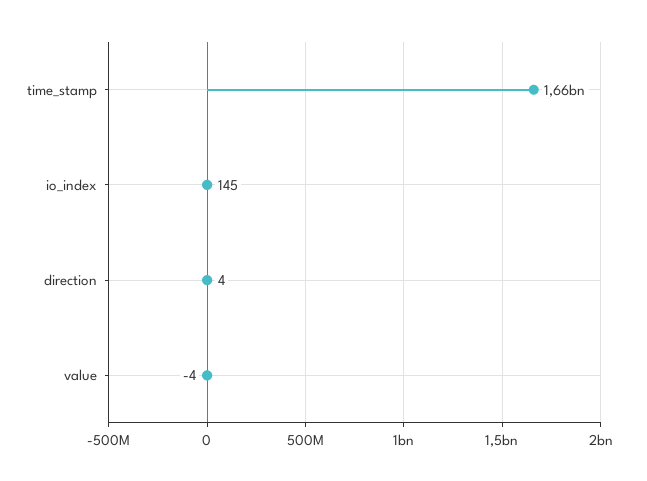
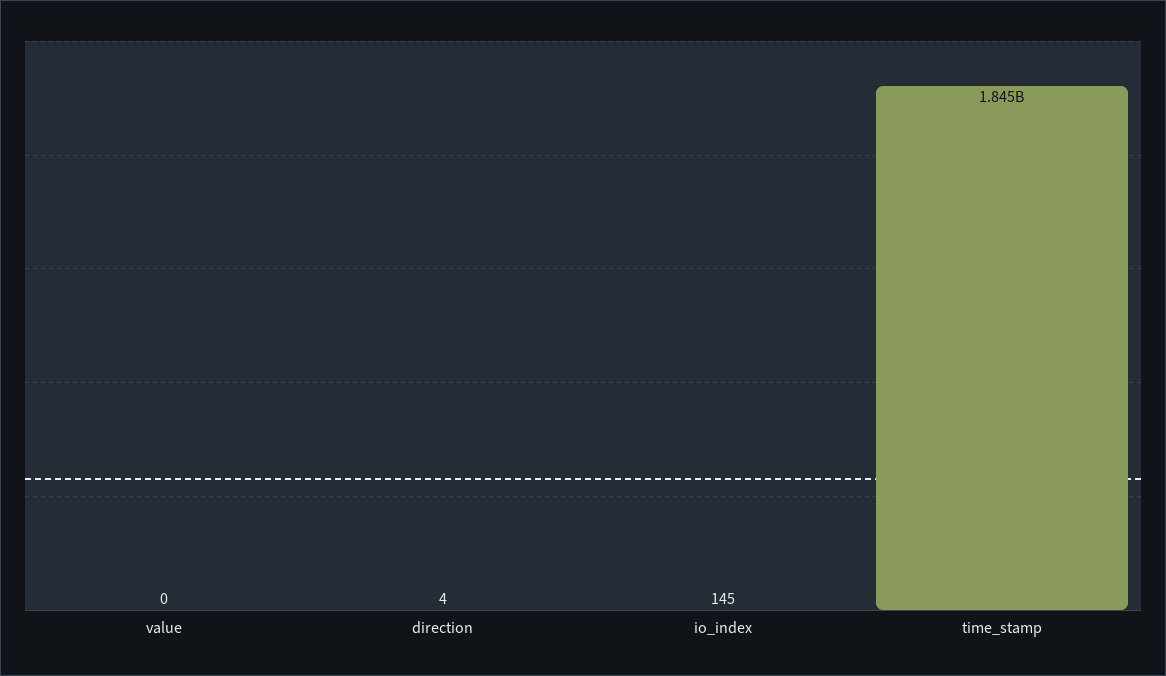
  {
-   "time_stamp": 1660000000,
+   "time_stamp": 1845000000,
    "io_index": 145,
    "direction": 4,
-   "value": -4
+   "value": 0
  }

